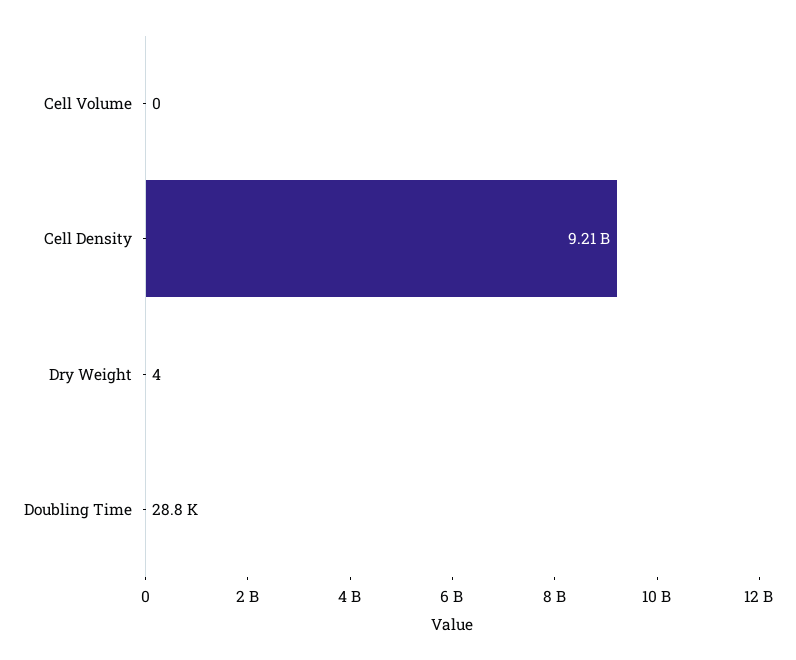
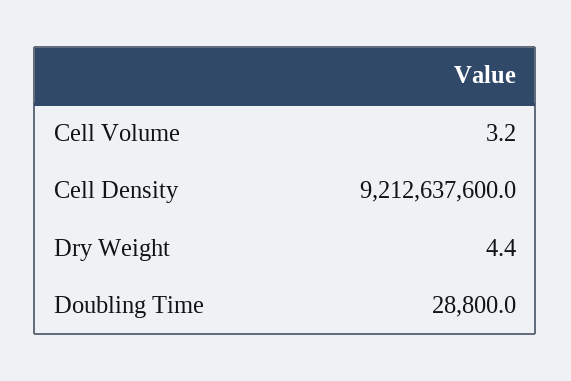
  {
-   "Cell Volume": 0,
+   "Cell Volume": 3.2,
    "Cell Density": 9212637600,
    "Dry Weight": 4.4,
    "Doubling Time": 28800
  }

